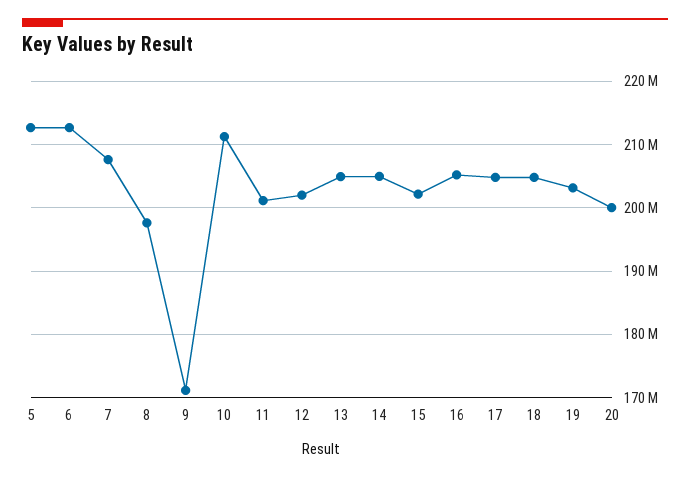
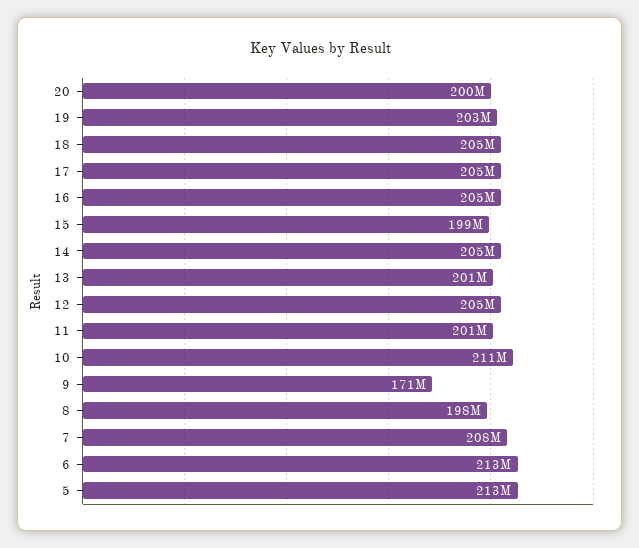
  {
    "5": 213000000,
    "6": 213000000,
    "7": 208000000,
    "8": 198000000,
    "9": 171000000,
    "10": 211000000,
    "11": 201000000,
-   "12": 202000000,
+   "12": 205000000,
-   "13": 205000000,
+   "13": 201000000,
    "14": 205000000,
-   "15": 202000000,
+   "15": 199000000,
    "16": 205000000,
    "17": 205000000,
    "18": 205000000,
    "19": 203000000,
    "20": 200000000
  }

